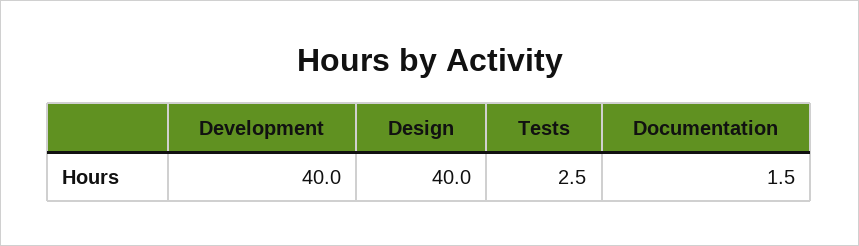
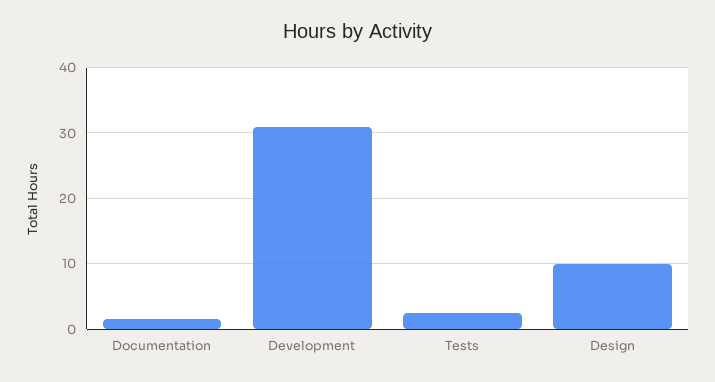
  {
-   "Development": 40,
+   "Development": 31,
-   "Design": 40,
+   "Design": 10,
    "Tests": 2.5,
    "Documentation": 1.5
  }

